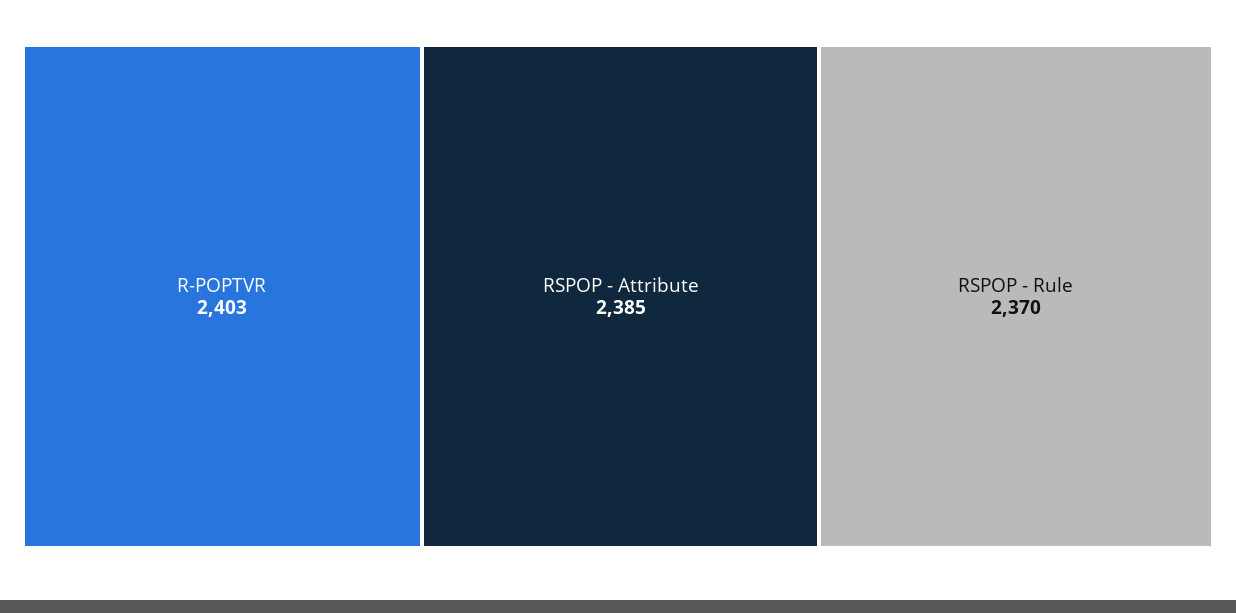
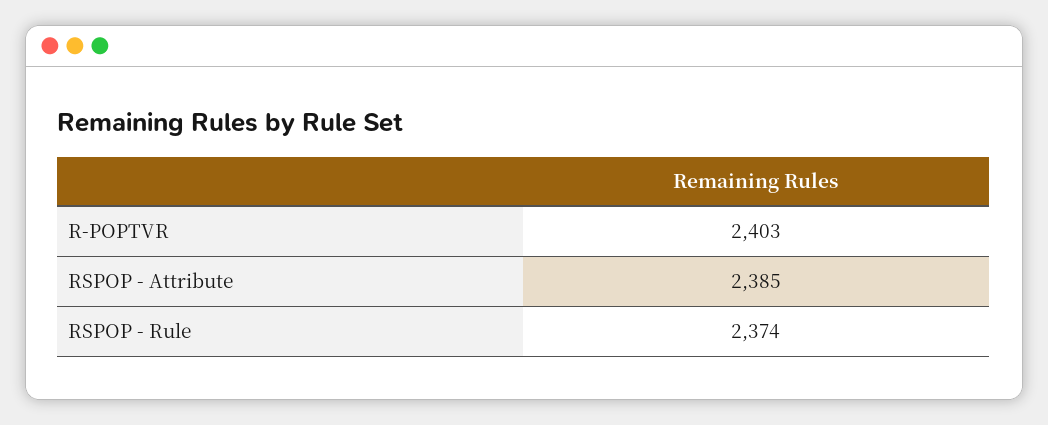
  {
    "R-POPTVR": 2403,
    "RSPOP - Attribute": 2385,
-   "RSPOP - Rule": 2370
+   "RSPOP - Rule": 2374
  }

